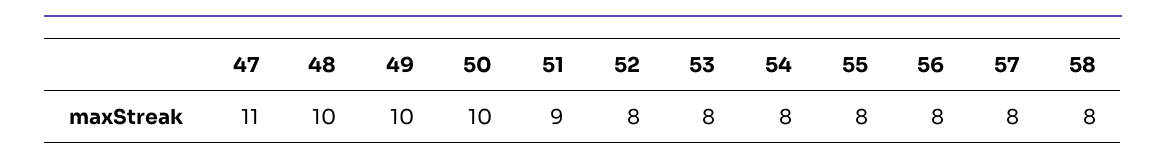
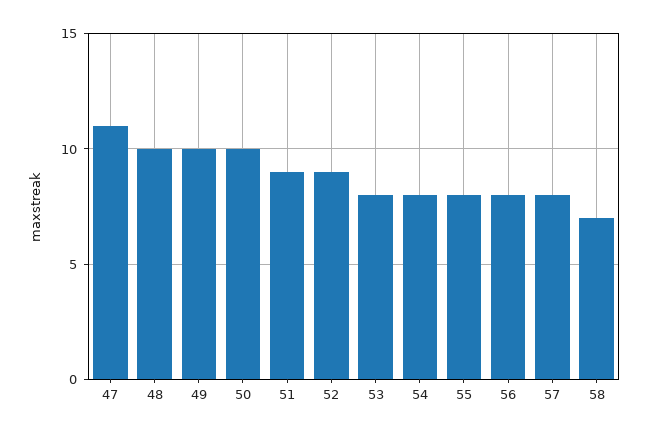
  {
    "47": 11,
    "48": 10,
    "49": 10,
    "50": 10,
    "51": 9,
-   "52": 8,
+   "52": 9,
    "53": 8,
    "54": 8,
    "55": 8,
    "56": 8,
    "57": 8,
-   "58": 8
+   "58": 7
  }

